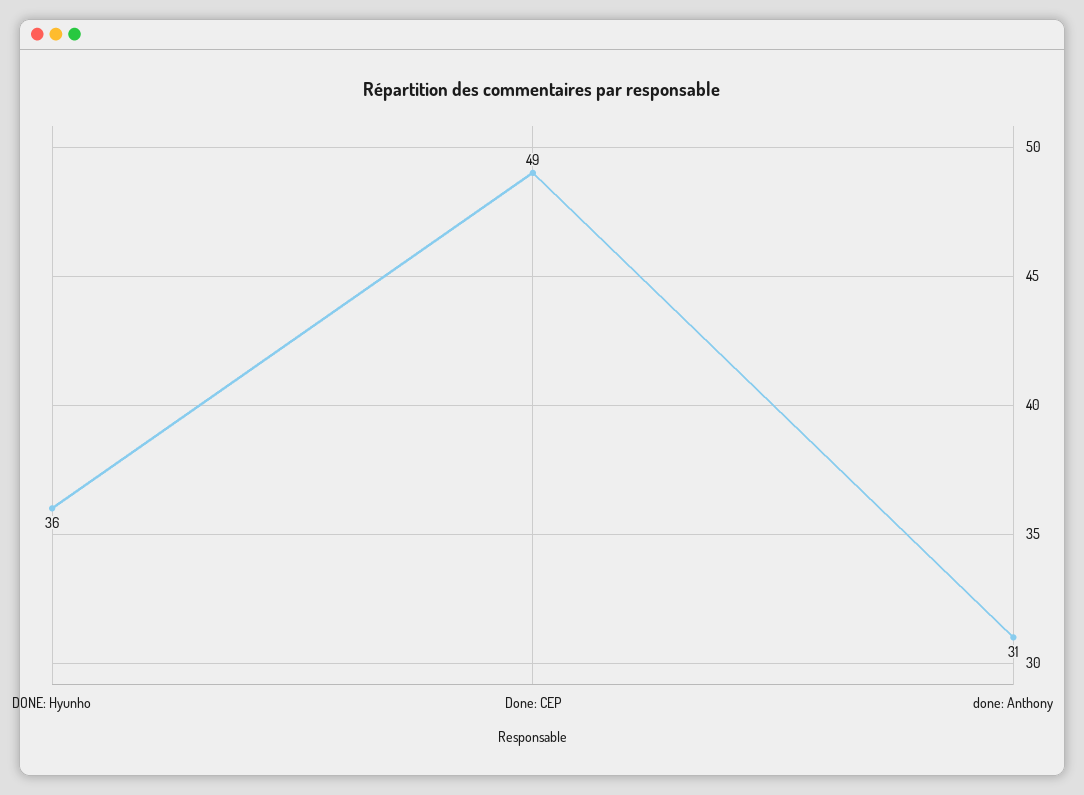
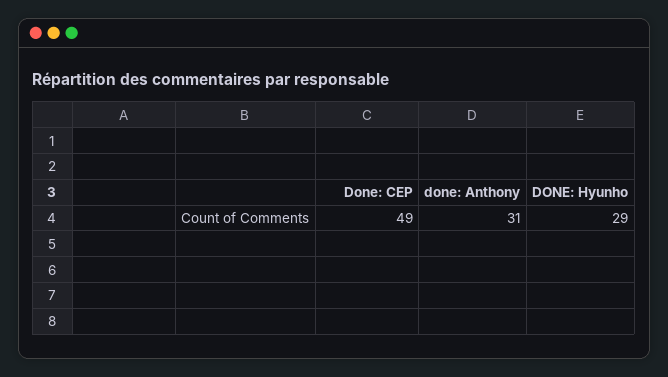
  {
-   "DONE: Hyunho": 36,
+   "DONE: Hyunho": 29,
    "Done: CEP": 49,
    "done: Anthony": 31
  }

